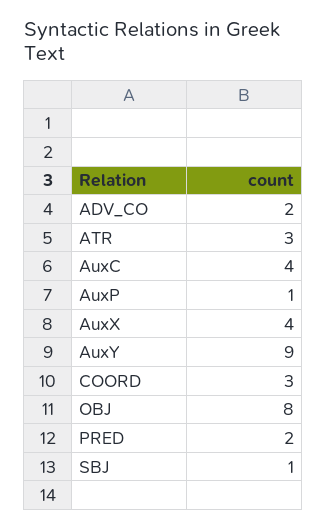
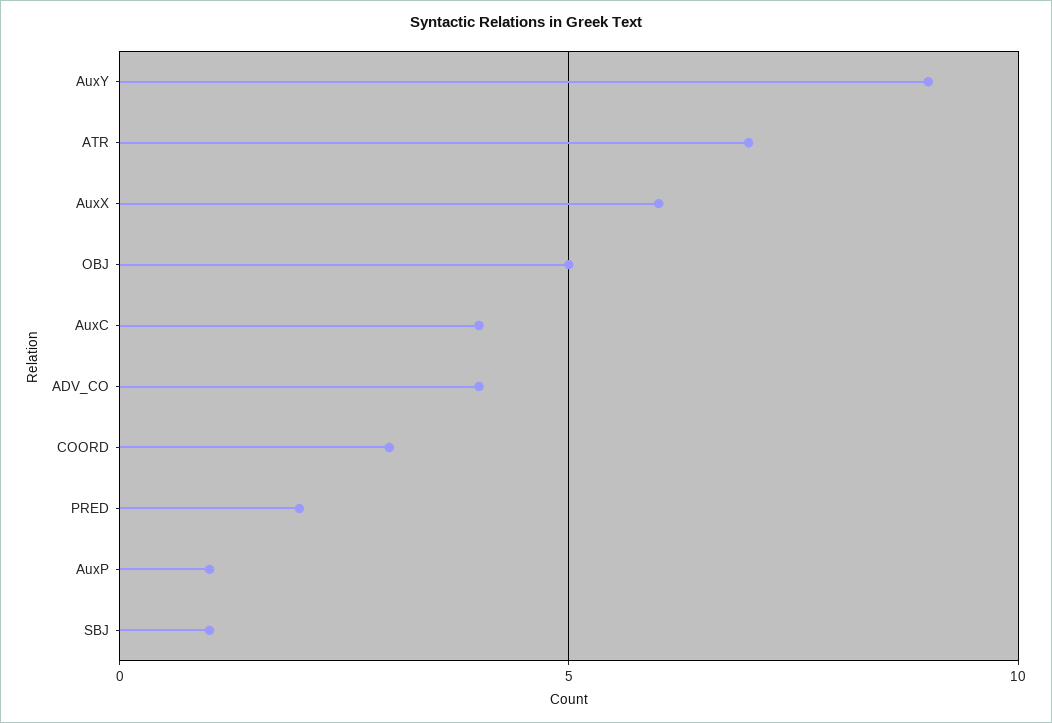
  {
-   "ADV_CO": 2,
+   "ADV_CO": 4,
-   "ATR": 3,
+   "ATR": 7,
    "AuxC": 4,
    "AuxP": 1,
-   "AuxX": 4,
+   "AuxX": 6,
    "AuxY": 9,
    "COORD": 3,
-   "OBJ": 8,
+   "OBJ": 5,
    "PRED": 2,
    "SBJ": 1
  }

